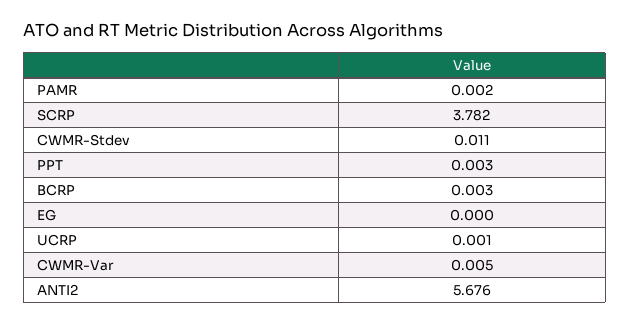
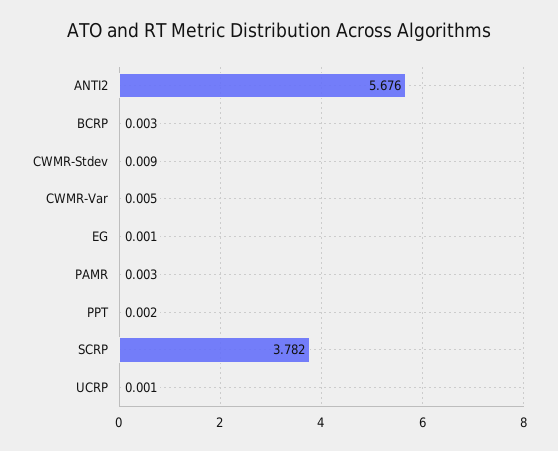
  {
-   "PAMR": 0.002,
+   "PAMR": 0.003,
    "SCRP": 3.782,
-   "CWMR-Stdev": 0.011,
+   "CWMR-Stdev": 0.009,
-   "PPT": 0.003,
+   "PPT": 0.002,
    "BCRP": 0.003,
-   "EG": 0,
+   "EG": 0.001,
    "UCRP": 0.001,
    "CWMR-Var": 0.005,
    "ANTI2": 5.676
  }

